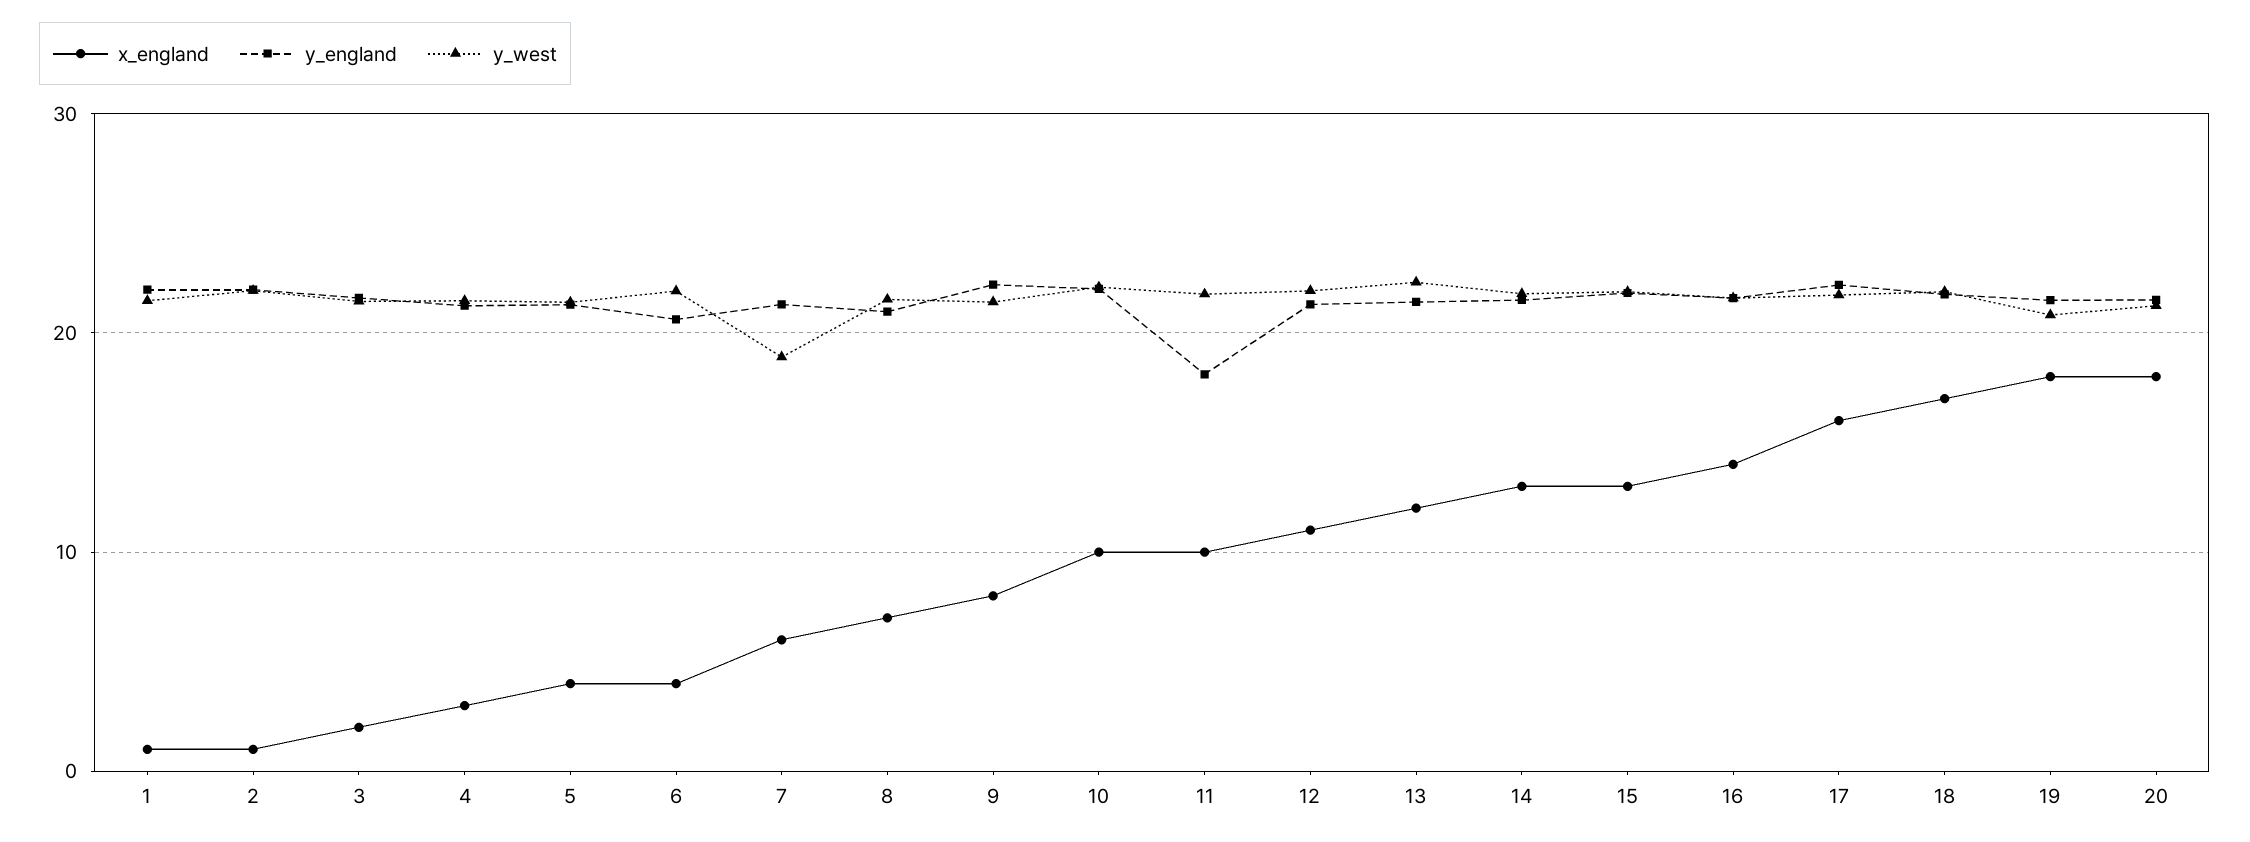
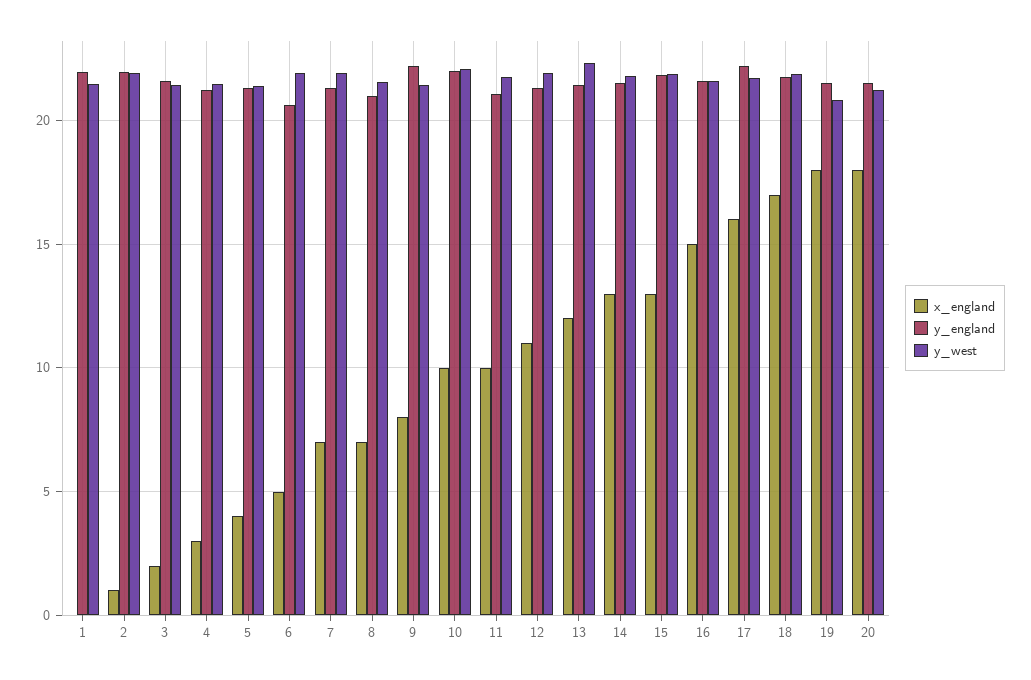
  {
    "x_england": {
-     "1": 1,
+     "1": 0,
      "2": 1,
      "3": 2,
      "4": 3,
      "5": 4,
-     "6": 4,
+     "6": 5,
-     "7": 6,
+     "7": 7,
      "8": 7,
      "9": 8,
      "10": 10,
      "11": 10,
      "12": 11,
      "13": 12,
      "14": 13,
      "15": 13,
-     "16": 14,
+     "16": 15,
      "17": 16,
      "18": 17,
      "19": 18,
      "20": 18
    },
    "y_england": {
      "1": 22,
      "2": 22,
      "3": 21.5,
      "4": 21,
      "5": 21.5,
      "6": 20.5,
      "7": 21.5,
      "8": 21,
      "9": 22,
      "10": 22,
-     "11": 18,
+     "11": 21,
      "12": 21.5,
      "13": 21.5,
      "14": 21.5,
      "15": 22,
      "16": 21.5,
      "17": 22,
      "18": 22,
      "19": 21.5,
      "20": 21.5
    },
    "y_west": {
      "1": 21.5,
      "2": 22,
      "3": 21.5,
      "4": 21.5,
      "5": 21.5,
      "6": 22,
-     "7": 19,
+     "7": 22,
      "8": 21.5,
      "9": 21.5,
      "10": 22,
      "11": 22,
      "12": 22,
      "13": 22.5,
      "14": 22,
      "15": 22,
      "16": 21.5,
      "17": 21.5,
      "18": 22,
      "19": 21,
      "20": 21
    }
  }

